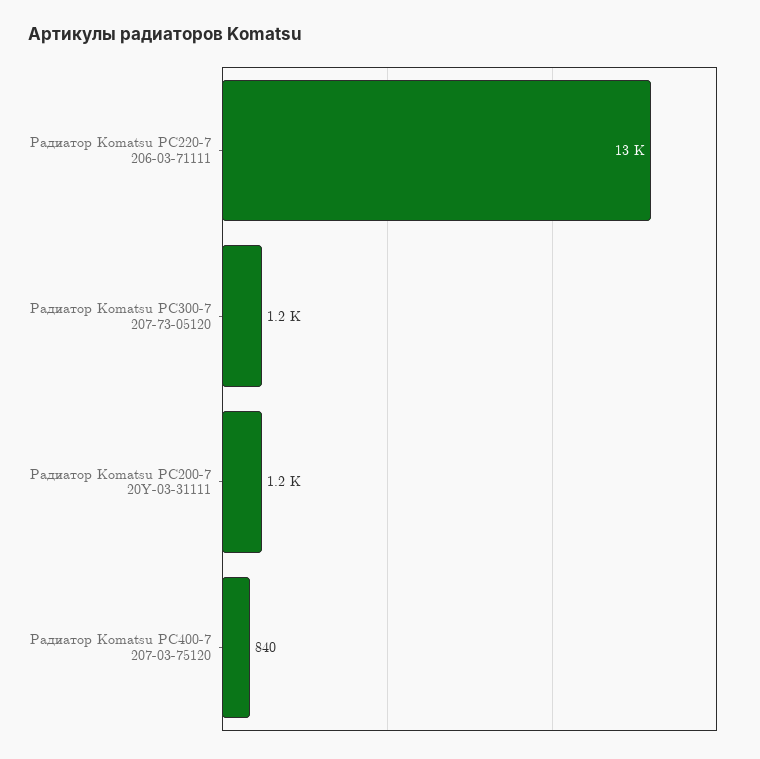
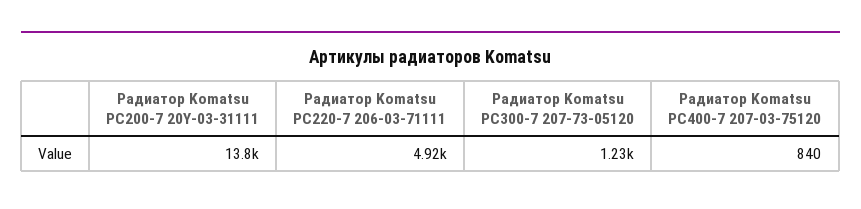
  {
-   "Радиатор Komatsu PC220-7 206-03-71111": 13000,
+   "Радиатор Komatsu PC220-7 206-03-71111": 4920,
    "Радиатор Komatsu PC300-7 207-73-05120": 1230,
-   "Радиатор Komatsu PC200-7 20Y-03-31111": 1200,
+   "Радиатор Komatsu PC200-7 20Y-03-31111": 13800,
    "Радиатор Komatsu PC400-7 207-03-75120": 840
  }

